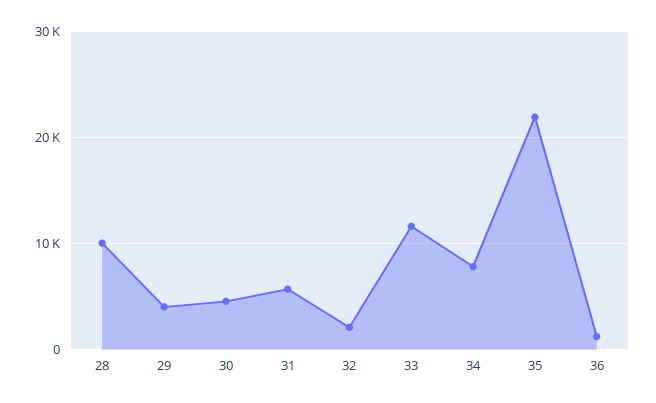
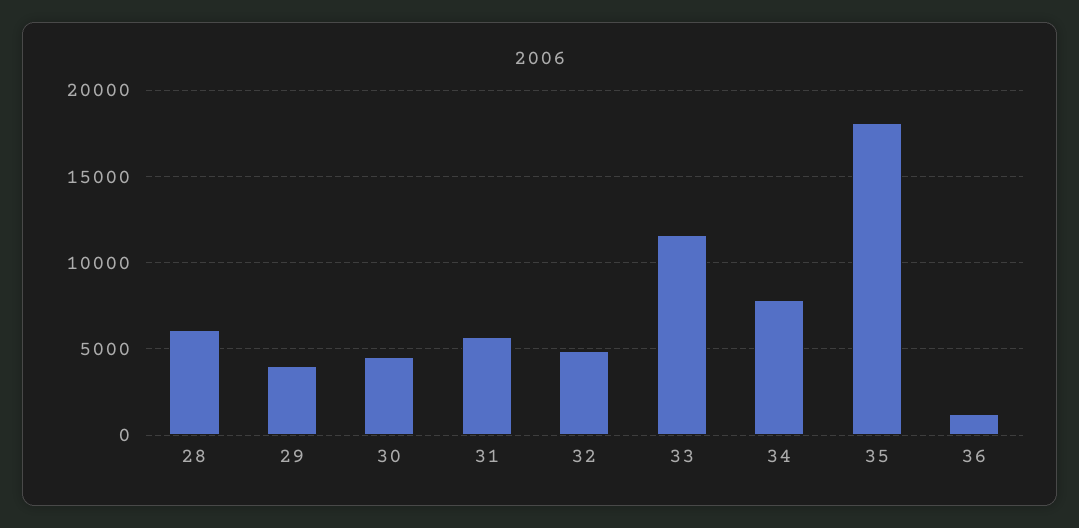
  {
-   "28": 10000,
+   "28": 6000,
    "29": 4000,
    "30": 4500,
    "31": 5500,
-   "32": 2000,
+   "32": 5000,
    "33": 11500,
    "34": 8000,
-   "35": 22000,
+   "35": 18000,
    "36": 1000
  }

